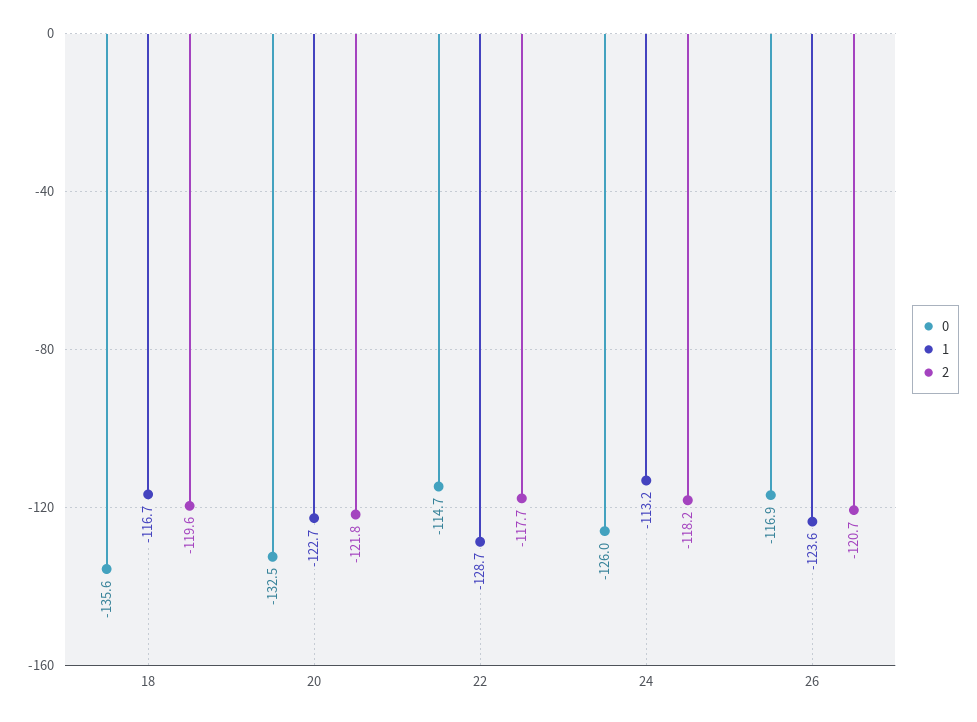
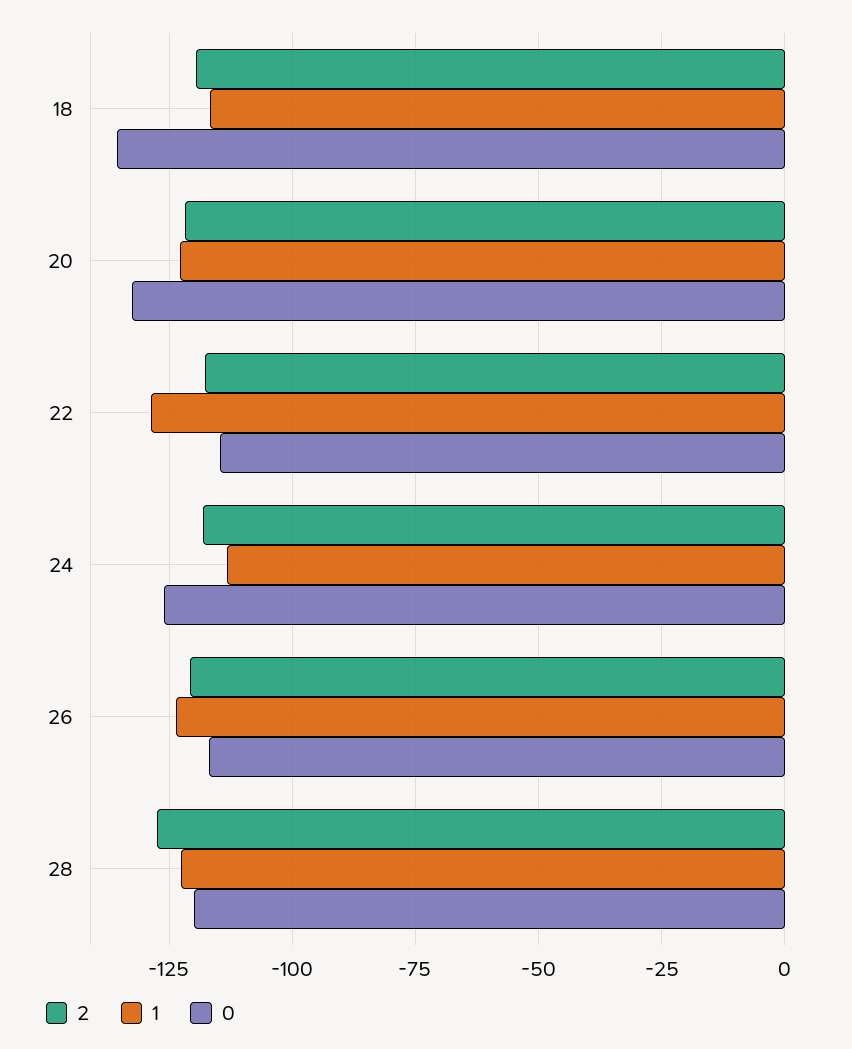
  {
    "0": {
      "18": -135.6,
      "20": -132.5,
      "22": -114.7,
      "24": -126,
-     "26": -116.9
+     "26": -116.9,
+     "28": -120
    },
    "1": {
      "18": -116.7,
      "20": -122.7,
      "22": -128.7,
      "24": -113.2,
-     "26": -123.6
+     "26": -123.6,
+     "28": -122.5
    },
    "2": {
      "18": -119.6,
      "20": -121.8,
      "22": -117.7,
      "24": -118.2,
-     "26": -120.7
+     "26": -120.7,
+     "28": -127.5
    }
  }

